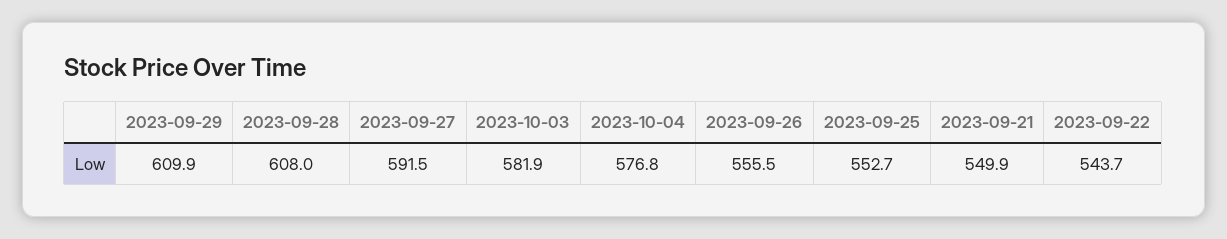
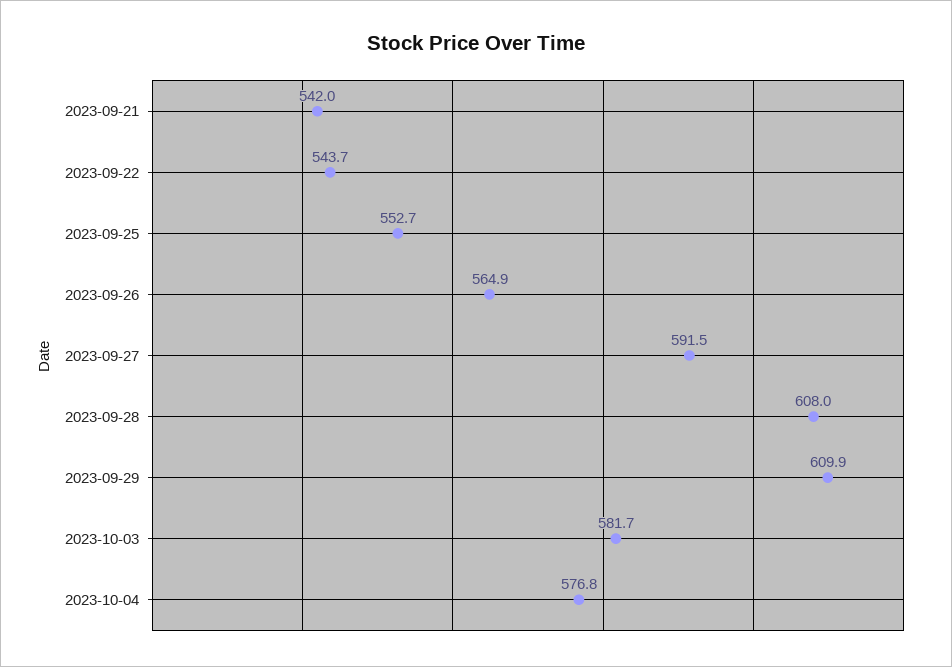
  {
    "2023-09-29": 609.9,
    "2023-09-28": 608,
    "2023-09-27": 591.5,
-   "2023-10-03": 581.9,
+   "2023-10-03": 581.7,
    "2023-10-04": 576.8,
-   "2023-09-26": 555.5,
+   "2023-09-26": 564.9,
    "2023-09-25": 552.7,
-   "2023-09-21": 549.9,
+   "2023-09-21": 542,
    "2023-09-22": 543.7
  }

